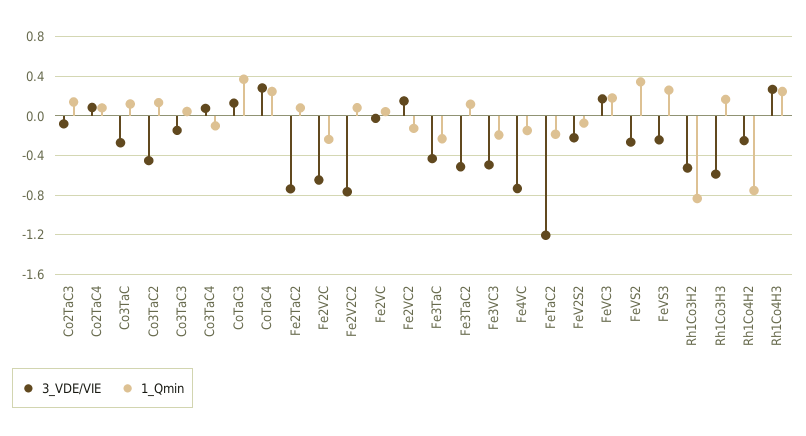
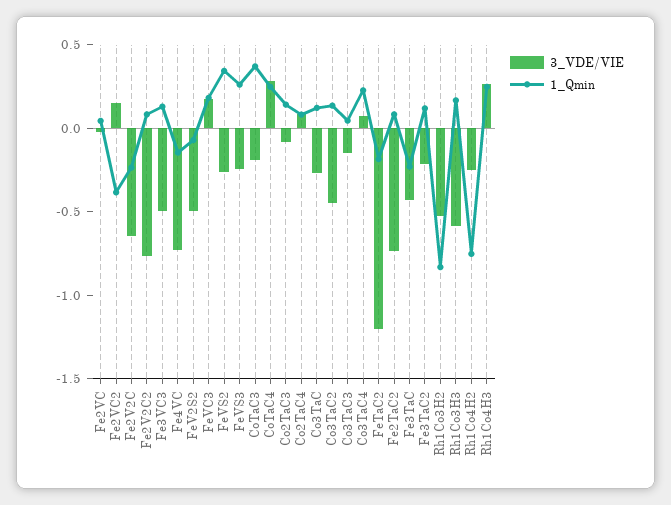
  {
    "3_VDE/VIE": {
      "Co2TaC3": -0.1,
      "Co2TaC4": 0.1,
      "Co3TaC": -0.3,
      "Co3TaC2": -0.5,
      "Co3TaC3": -0.1,
      "Co3TaC4": 0.1,
-     "CoTaC3": 0.1,
+     "CoTaC3": -0.2,
      "CoTaC4": 0.3,
      "Fe2TaC2": -0.7,
      "Fe2V2C": -0.6,
      "Fe2V2C2": -0.8,
      "Fe2VC": 0,
      "Fe2VC2": 0.2,
      "Fe3TaC": -0.4,
-     "Fe3TaC2": -0.5,
+     "Fe3TaC2": -0.2,
      "Fe3VC3": -0.5,
      "Fe4VC": -0.7,
      "FeTaC2": -1.2,
-     "FeV2S2": -0.2,
+     "FeV2S2": -0.5,
      "FeVC3": 0.2,
      "FeVS2": -0.3,
      "FeVS3": -0.2,
      "Rh1Co3H2": -0.5,
      "Rh1Co3H3": -0.6,
      "Rh1Co4H2": -0.2,
      "Rh1Co4H3": 0.3
    },
    "1_Qmin": {
      "Co2TaC3": 0.1,
      "Co2TaC4": 0.1,
      "Co3TaC": 0.1,
      "Co3TaC2": 0.1,
      "Co3TaC3": 0,
-     "Co3TaC4": -0.1,
+     "Co3TaC4": 0.2,
      "CoTaC3": 0.4,
      "CoTaC4": 0.2,
      "Fe2TaC2": 0.1,
      "Fe2V2C": -0.2,
      "Fe2V2C2": 0.1,
      "Fe2VC": 0,
-     "Fe2VC2": -0.1,
+     "Fe2VC2": -0.4,
      "Fe3TaC": -0.2,
      "Fe3TaC2": 0.1,
-     "Fe3VC3": -0.2,
+     "Fe3VC3": 0.1,
      "Fe4VC": -0.1,
      "FeTaC2": -0.2,
      "FeV2S2": -0.1,
      "FeVC3": 0.2,
      "FeVS2": 0.3,
      "FeVS3": 0.3,
      "Rh1Co3H2": -0.8,
      "Rh1Co3H3": 0.2,
      "Rh1Co4H2": -0.8,
      "Rh1Co4H3": 0.2
    }
  }

